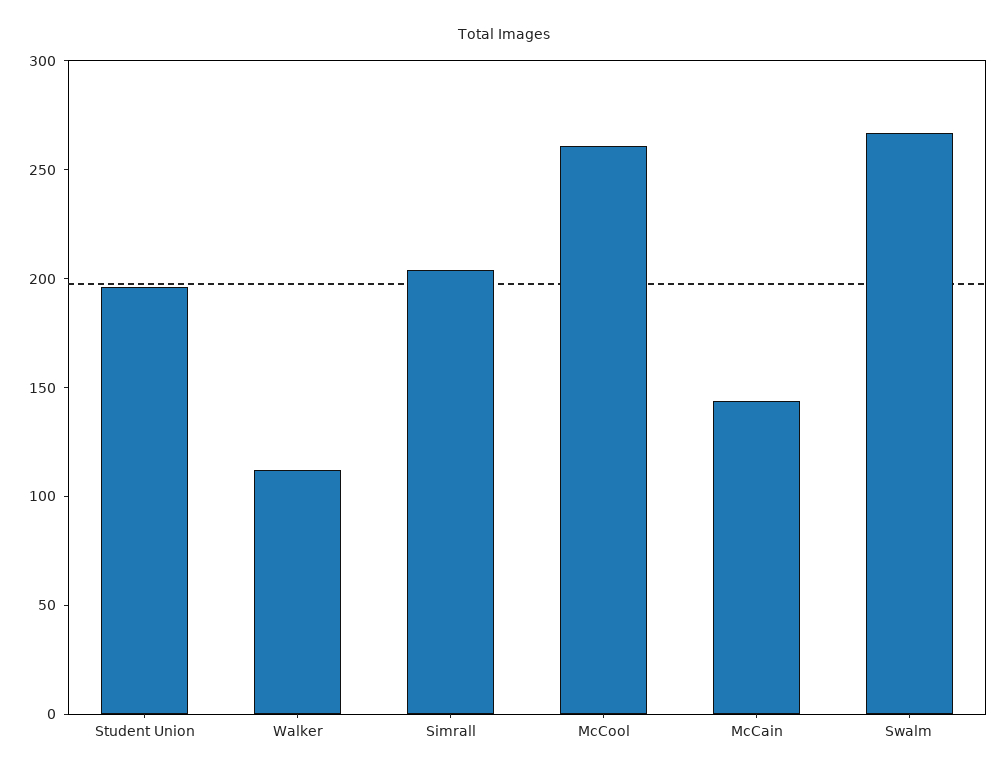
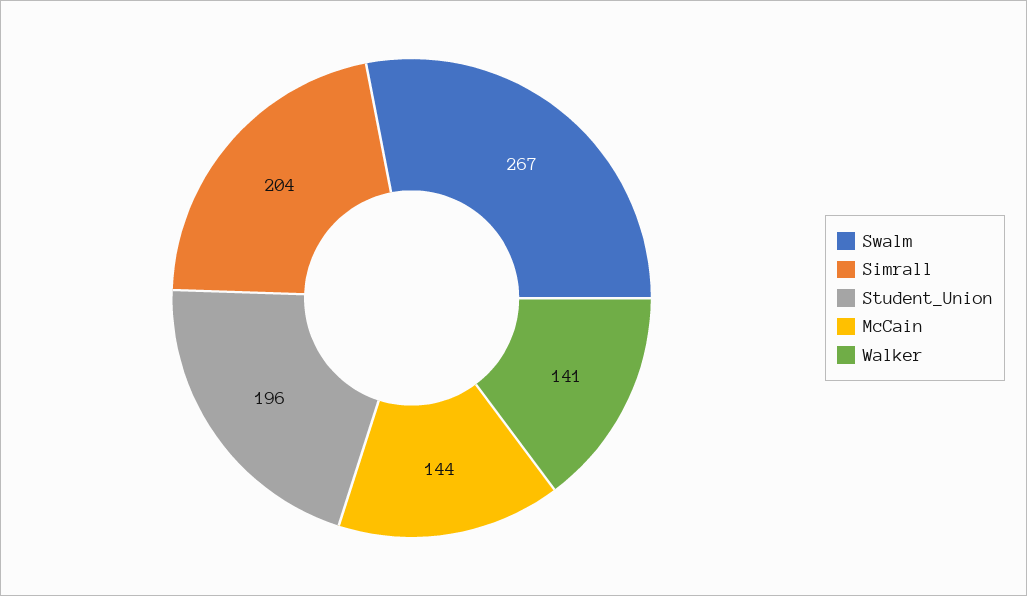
  {
    "Student Union": 196,
-   "Walker": 110,
+   "Walker": 141,
    "Simrall": 204,
-   "McCool": 260,
    "McCain": 144,
    "Swalm": 267
  }

